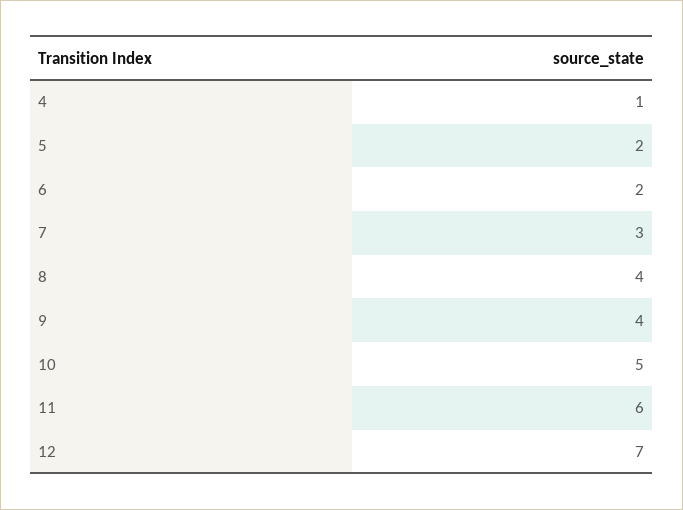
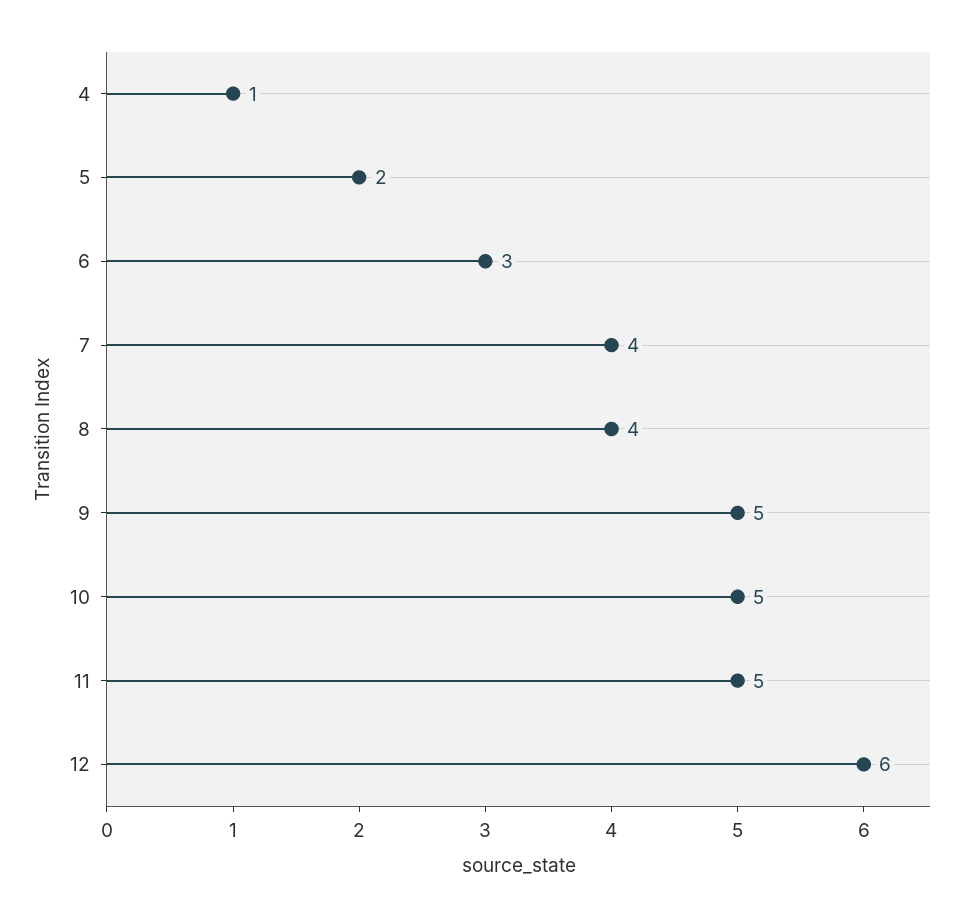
  {
    "4": 1,
    "5": 2,
-   "6": 2,
+   "6": 3,
-   "7": 3,
+   "7": 4,
    "8": 4,
-   "9": 4,
+   "9": 5,
    "10": 5,
-   "11": 6,
+   "11": 5,
-   "12": 7
+   "12": 6
  }

